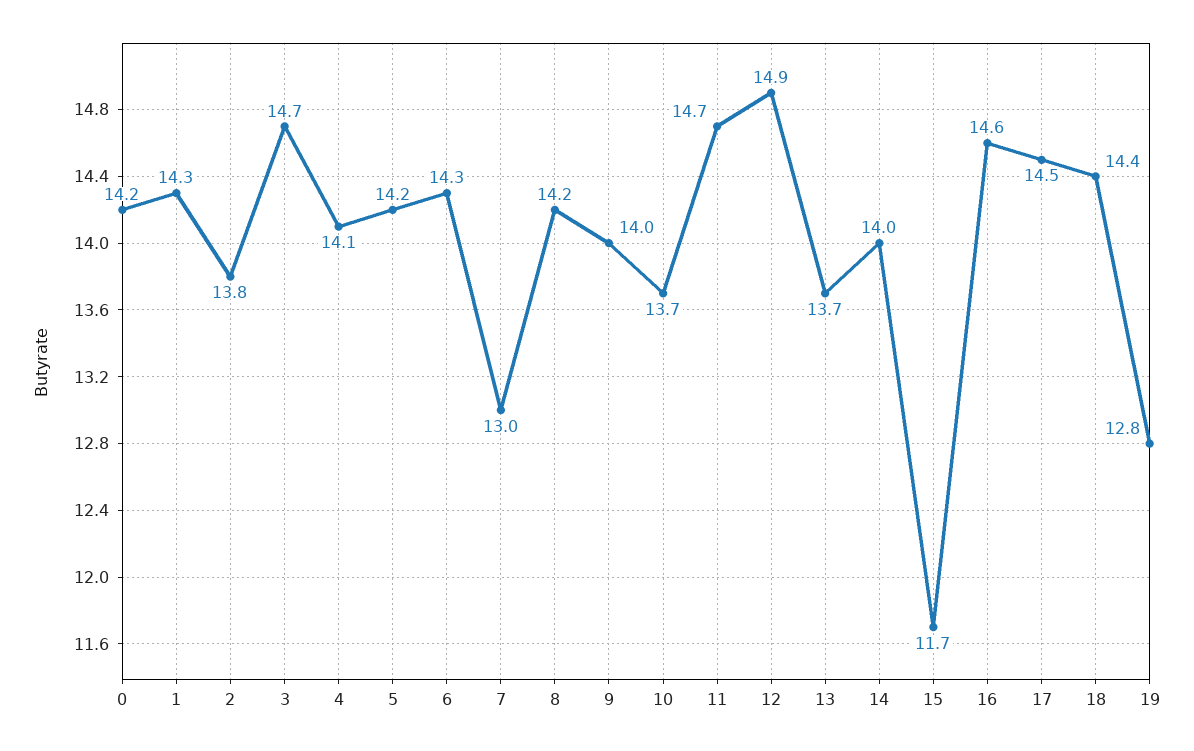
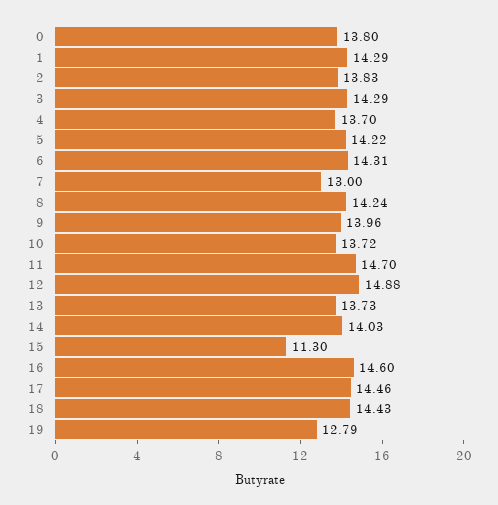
  {
-   "0": 14.2,
+   "0": 13.8,
    "1": 14.29,
    "2": 13.83,
-   "3": 14.7,
+   "3": 14.29,
-   "4": 14.1,
+   "4": 13.7,
    "5": 14.22,
    "6": 14.31,
    "7": 13,
    "8": 14.24,
    "9": 13.96,
    "10": 13.72,
    "11": 14.7,
    "12": 14.88,
    "13": 13.73,
    "14": 14.03,
-   "15": 11.7,
+   "15": 11.3,
    "16": 14.6,
    "17": 14.46,
    "18": 14.43,
    "19": 12.79
  }

